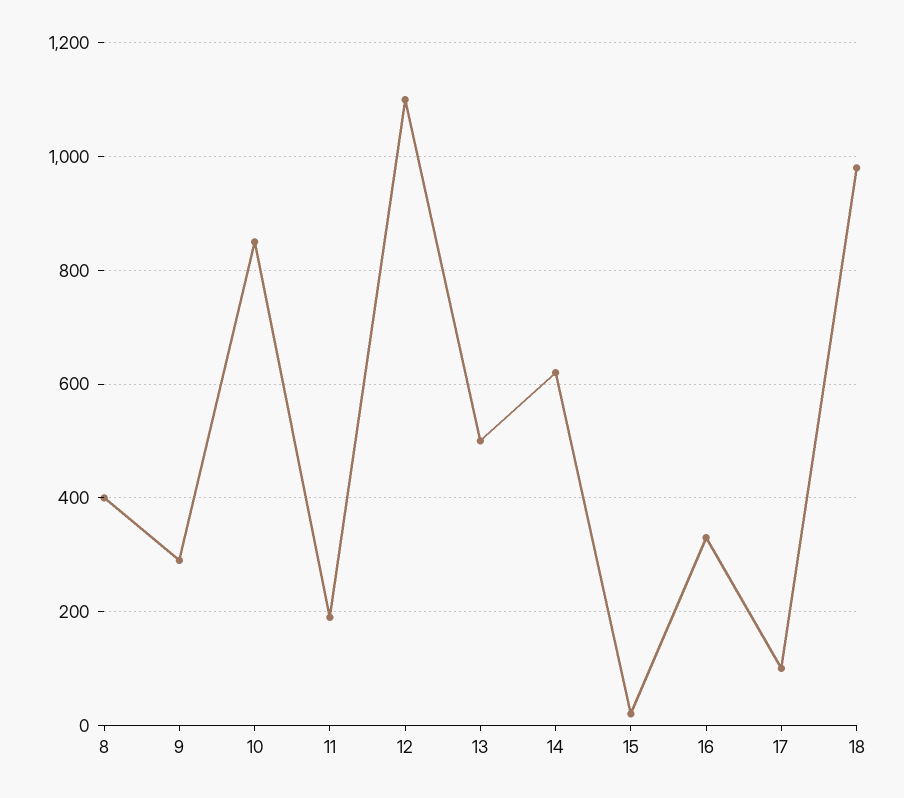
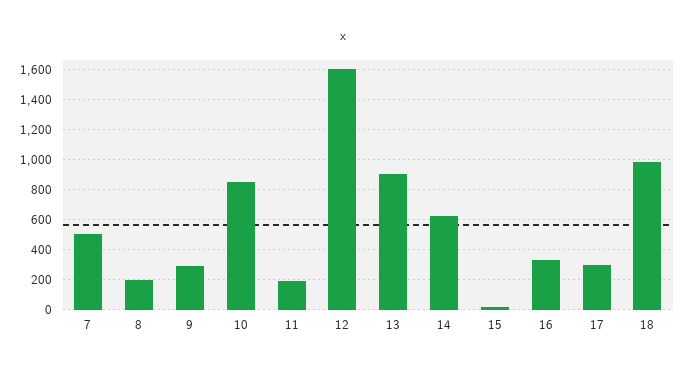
  {
-   "8": 400,
+   "8": 200,
    "9": 300,
    "10": 860,
    "11": 200,
-   "12": 1100,
+   "12": 1600,
-   "13": 500,
+   "13": 900,
    "14": 620,
    "15": 20,
    "16": 340,
-   "17": 100,
+   "17": 300,
-   "18": 980
+   "18": 980,
+   "7": 500
  }

